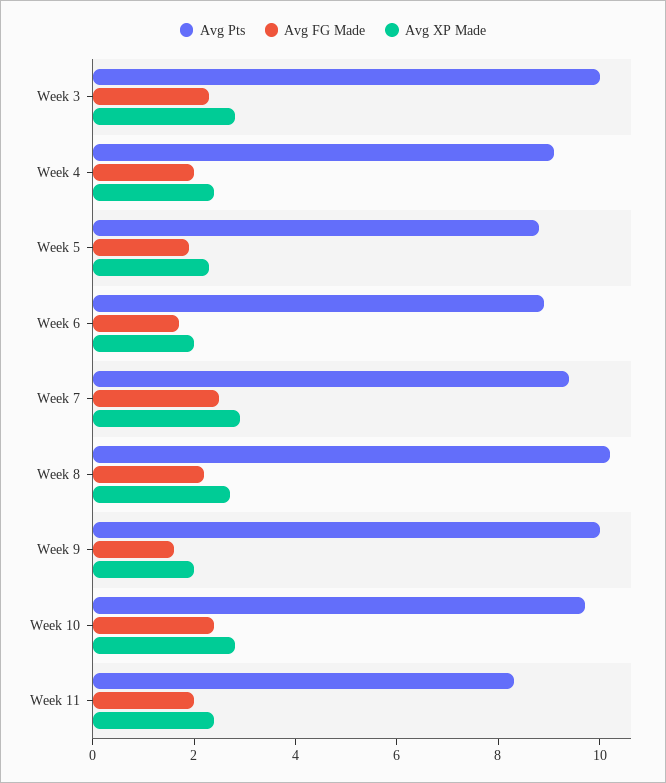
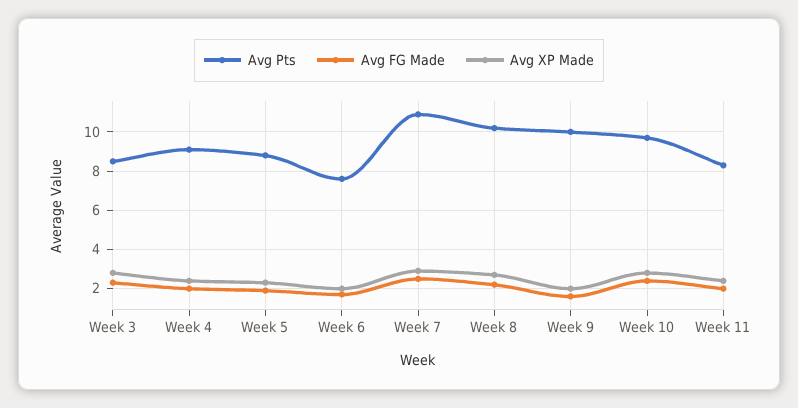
  {
    "Avg Pts": {
-     "Week 3": 10,
+     "Week 3": 8.5,
      "Week 4": 9,
      "Week 5": 9,
-     "Week 6": 9,
+     "Week 6": 7.5,
-     "Week 7": 9.5,
+     "Week 7": 11,
      "Week 8": 10,
      "Week 9": 10,
      "Week 10": 9.5,
      "Week 11": 8.5
    },
    "Avg FG Made": {
      "Week 3": 2.5,
      "Week 4": 2,
      "Week 5": 2,
      "Week 6": 1.5,
      "Week 7": 2.5,
      "Week 8": 2,
      "Week 9": 1.5,
      "Week 10": 2.5,
      "Week 11": 2
    },
    "Avg XP Made": {
      "Week 3": 3,
      "Week 4": 2.5,
      "Week 5": 2.5,
      "Week 6": 2,
      "Week 7": 3,
      "Week 8": 2.5,
      "Week 9": 2,
      "Week 10": 3,
      "Week 11": 2.5
    }
  }

